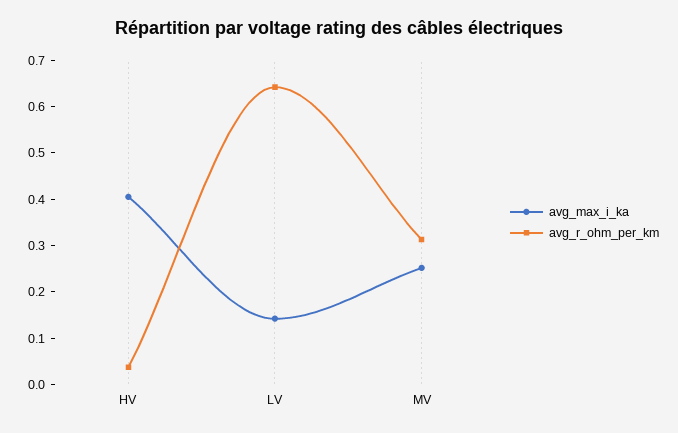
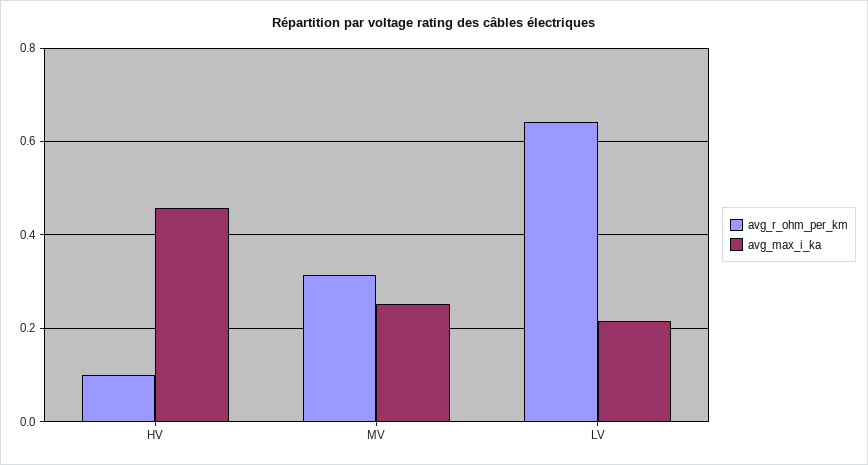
  {
    "avg_max_i_ka": {
-     "HV": 0.4,
+     "HV": 0.46,
-     "LV": 0.14,
+     "LV": 0.22,
      "MV": 0.26
    },
    "avg_r_ohm_per_km": {
-     "HV": 0.04,
+     "HV": 0.1,
      "LV": 0.64,
      "MV": 0.32
    }
  }

